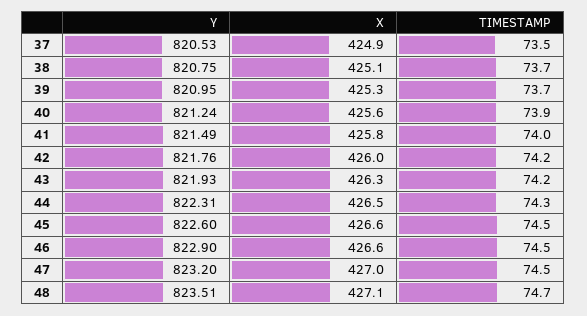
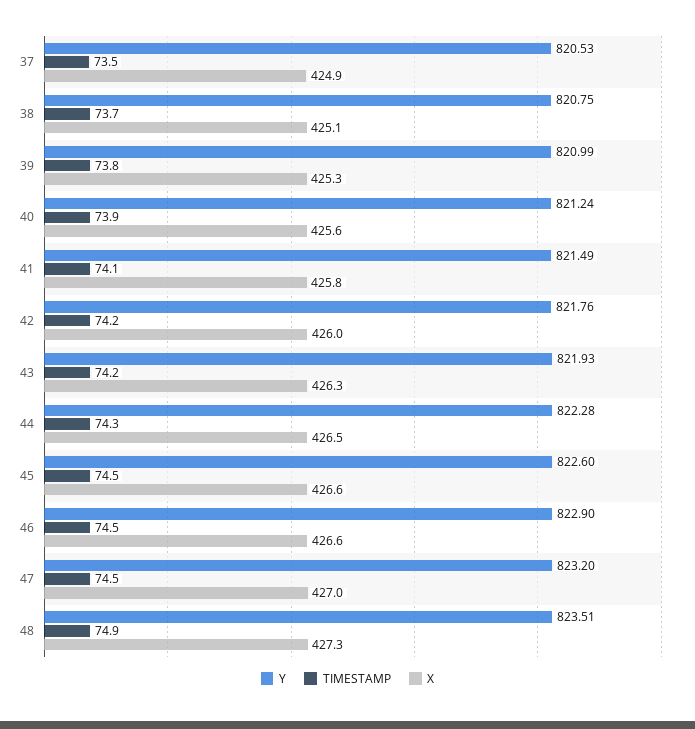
  {
    "Y": {
      "37": 820.53,
      "38": 820.75,
-     "39": 820.95,
+     "39": 820.99,
      "40": 821.24,
      "41": 821.49,
      "42": 821.76,
      "43": 821.93,
-     "44": 822.31,
+     "44": 822.28,
      "45": 822.6,
      "46": 822.9,
      "47": 823.2,
      "48": 823.51
    },
    "X": {
      "37": 424.9,
      "38": 425.1,
      "39": 425.3,
      "40": 425.6,
      "41": 425.8,
      "42": 426,
      "43": 426.3,
      "44": 426.5,
      "45": 426.6,
      "46": 426.6,
      "47": 427,
-     "48": 427.1
+     "48": 427.3
    },
    "TIMESTAMP": {
      "37": 73.5,
      "38": 73.7,
-     "39": 73.7,
+     "39": 73.8,
      "40": 73.9,
-     "41": 74,
+     "41": 74.1,
      "42": 74.2,
      "43": 74.2,
      "44": 74.3,
      "45": 74.5,
      "46": 74.5,
      "47": 74.5,
-     "48": 74.7
+     "48": 74.9
    }
  }

